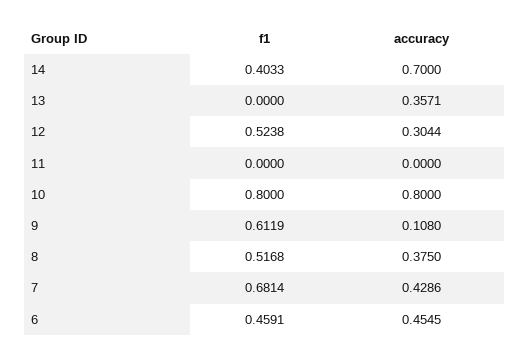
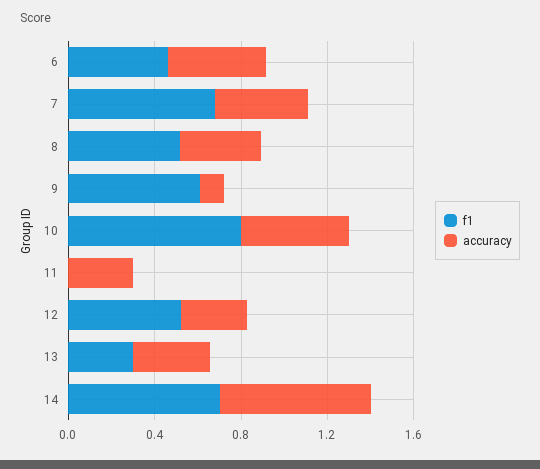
  {
    "f1": {
-     "14": 0.4033,
+     "14": 0.7,
-     "13": 0,
+     "13": 0.3,
      "12": 0.5238,
      "11": 0,
      "10": 0.8,
      "9": 0.6119,
      "8": 0.5168,
      "7": 0.6814,
      "6": 0.4591
    },
    "accuracy": {
      "14": 0.7,
      "13": 0.3571,
      "12": 0.3044,
-     "11": 0,
+     "11": 0.3,
-     "10": 0.8,
+     "10": 0.5,
      "9": 0.108,
      "8": 0.375,
      "7": 0.4286,
      "6": 0.4545
    }
  }

